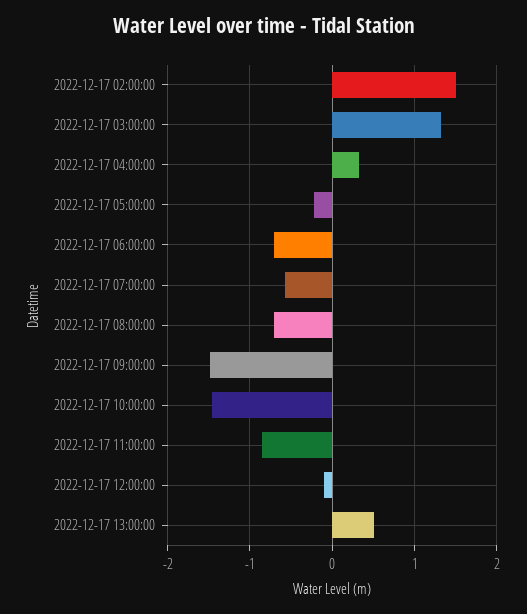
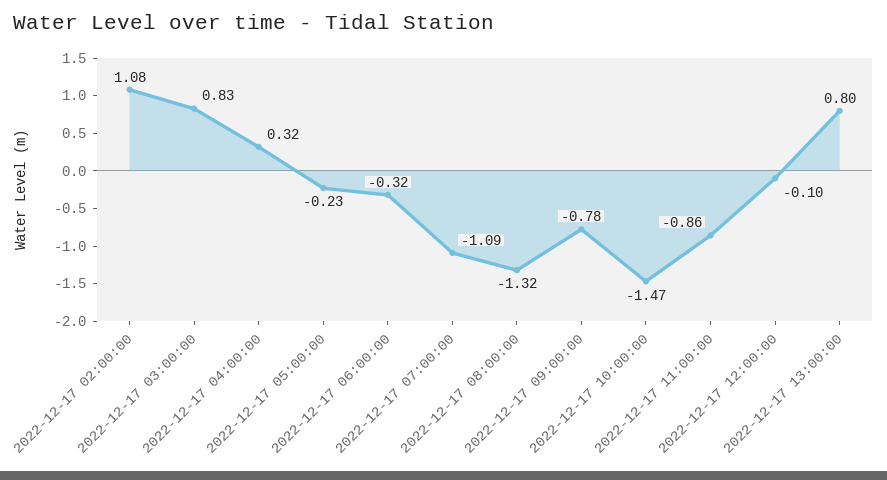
  {
-   "2022-12-17 02:00:00": 1.5,
+   "2022-12-17 02:00:00": 1.08,
-   "2022-12-17 03:00:00": 1.3,
+   "2022-12-17 03:00:00": 0.83,
    "2022-12-17 04:00:00": 0.32,
    "2022-12-17 05:00:00": -0.23,
-   "2022-12-17 06:00:00": -0.7,
+   "2022-12-17 06:00:00": -0.32,
-   "2022-12-17 07:00:00": -0.6,
+   "2022-12-17 07:00:00": -1.09,
-   "2022-12-17 08:00:00": -0.7,
+   "2022-12-17 08:00:00": -1.32,
-   "2022-12-17 09:00:00": -1.5,
+   "2022-12-17 09:00:00": -0.78,
    "2022-12-17 10:00:00": -1.47,
    "2022-12-17 11:00:00": -0.86,
    "2022-12-17 12:00:00": -0.1,
-   "2022-12-17 13:00:00": 0.5
+   "2022-12-17 13:00:00": 0.8
  }

